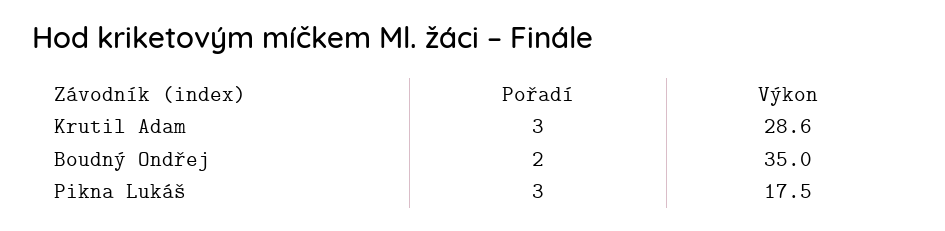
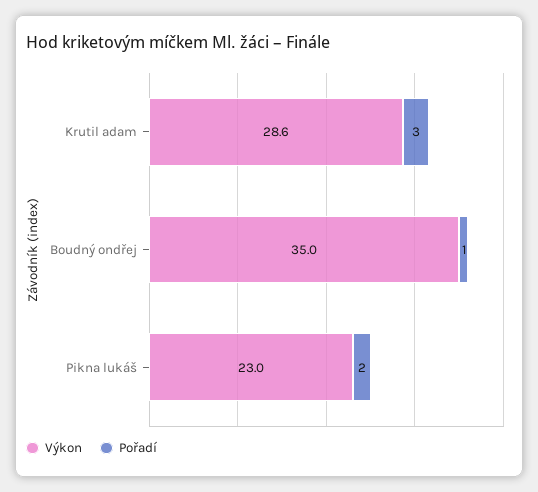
  {
    "Pořadí": {
      "Krutil Adam": 3,
-     "Boudný Ondřej": 2,
+     "Boudný Ondřej": 1,
-     "Pikna Lukáš": 3
+     "Pikna Lukáš": 2
    },
    "Výkon": {
      "Krutil Adam": 28.6,
      "Boudný Ondřej": 35,
-     "Pikna Lukáš": 17.5
+     "Pikna Lukáš": 23
    }
  }

